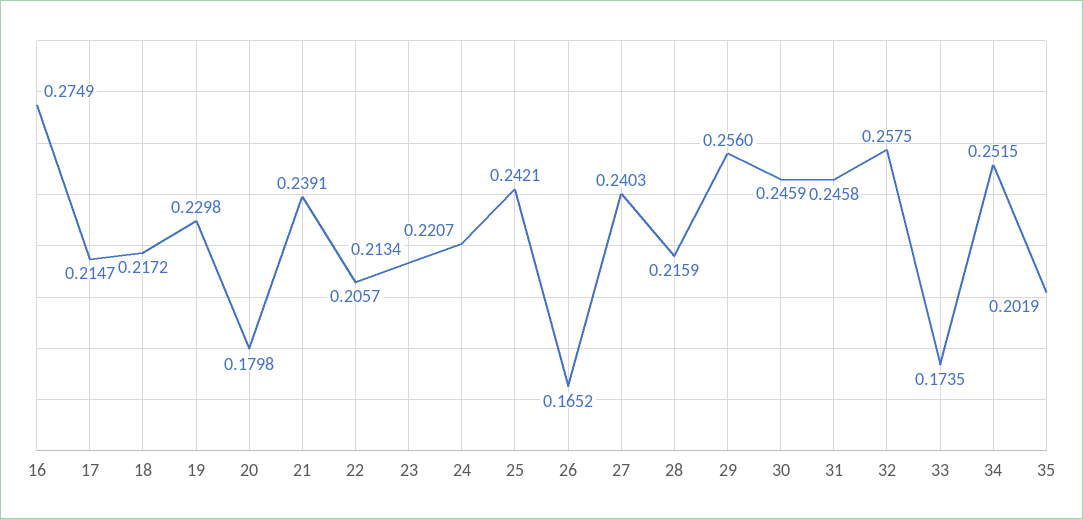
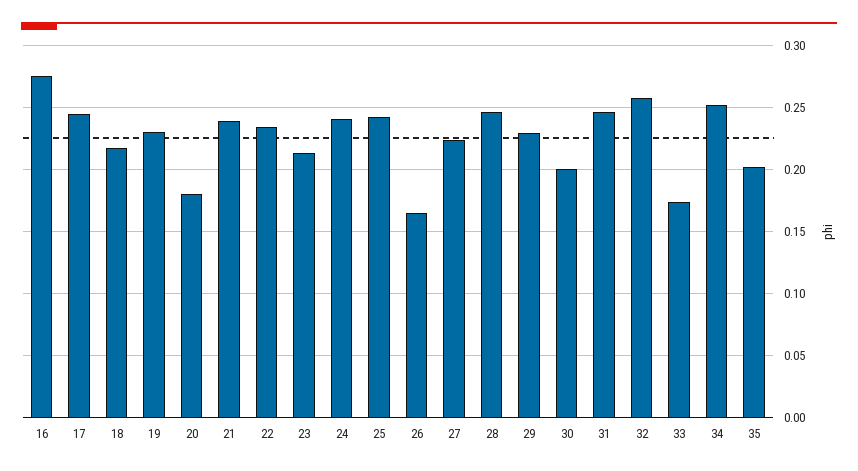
  {
    "16": 0.2749,
-   "17": 0.2147,
+   "17": 0.245,
    "18": 0.2172,
    "19": 0.2298,
    "20": 0.1798,
    "21": 0.2391,
-   "22": 0.2057,
+   "22": 0.235,
    "23": 0.2134,
-   "24": 0.2207,
+   "24": 0.24,
    "25": 0.2421,
    "26": 0.1652,
-   "27": 0.2403,
+   "27": 0.225,
-   "28": 0.2159,
+   "28": 0.245,
-   "29": 0.256,
+   "29": 0.23,
-   "30": 0.2459,
+   "30": 0.2,
    "31": 0.2458,
    "32": 0.2575,
    "33": 0.1735,
    "34": 0.2515,
    "35": 0.2019
  }

